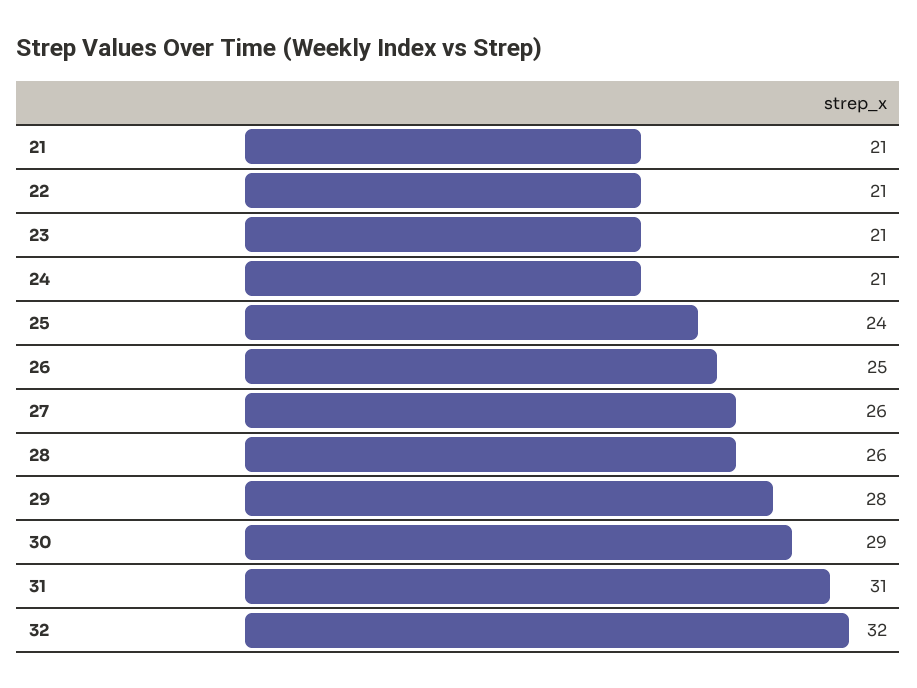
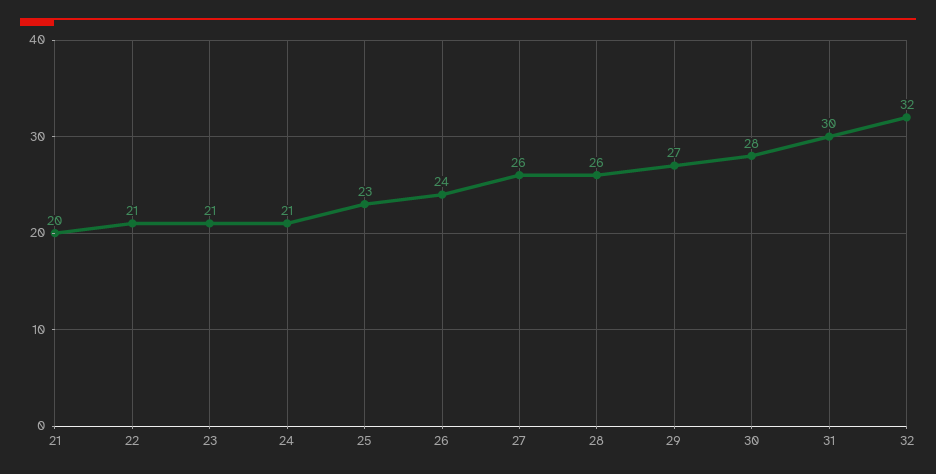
  {
-   "21": 21,
+   "21": 20,
    "22": 21,
    "23": 21,
    "24": 21,
-   "25": 24,
+   "25": 23,
-   "26": 25,
+   "26": 24,
    "27": 26,
    "28": 26,
-   "29": 28,
+   "29": 27,
-   "30": 29,
+   "30": 28,
-   "31": 31,
+   "31": 30,
    "32": 32
  }

